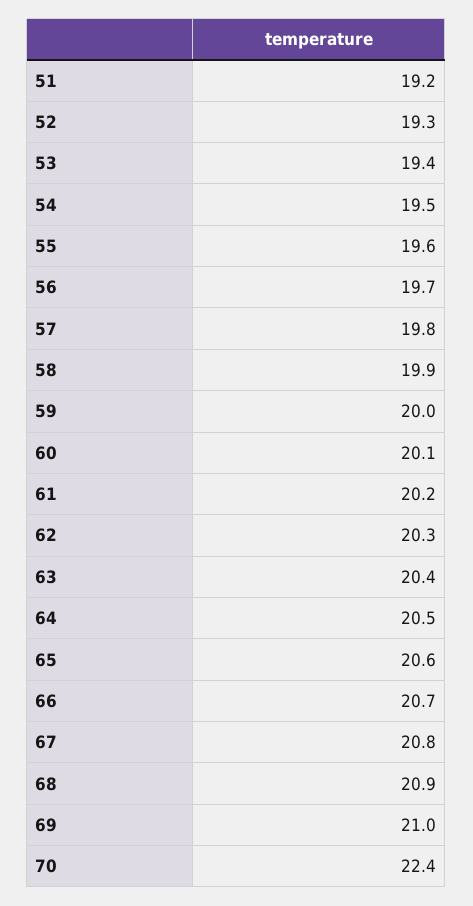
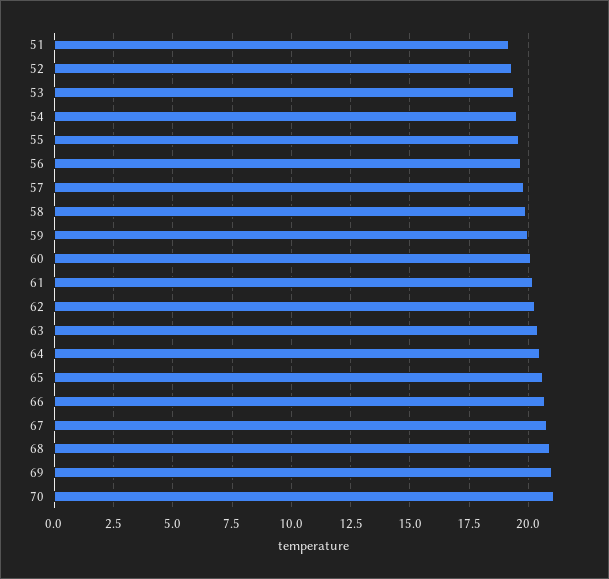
  {
    "51": 19.2,
    "52": 19.3,
    "53": 19.4,
    "54": 19.5,
    "55": 19.6,
    "56": 19.7,
    "57": 19.8,
    "58": 19.9,
    "59": 20,
    "60": 20.1,
    "61": 20.2,
    "62": 20.3,
    "63": 20.4,
    "64": 20.5,
    "65": 20.6,
    "66": 20.7,
    "67": 20.8,
    "68": 20.9,
    "69": 21,
-   "70": 22.4
+   "70": 21
  }

